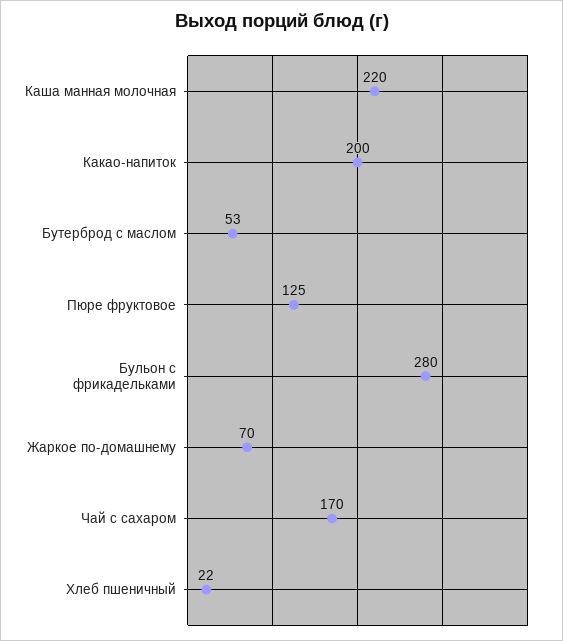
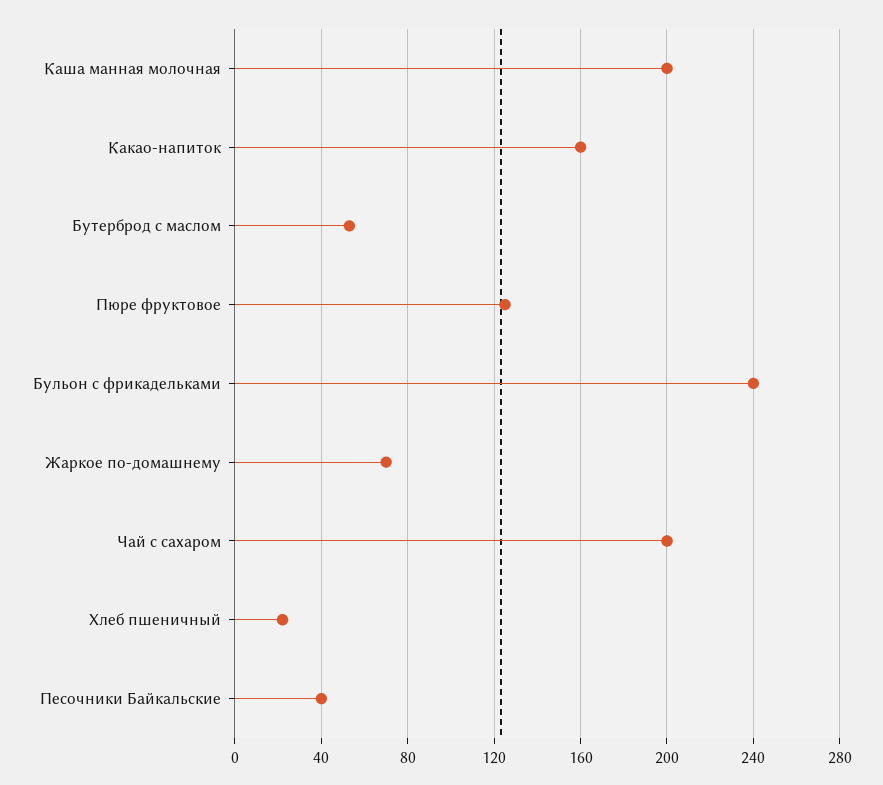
  {
-   "Каша манная молочная": 220,
+   "Каша манная молочная": 200,
-   "Какао-напиток": 200,
+   "Какао-напиток": 160,
    "Бутерброд с маслом": 53,
    "Пюре фруктовое": 125,
-   "Бульон с фрикадельками": 280,
+   "Бульон с фрикадельками": 240,
    "Жаркое по-домашнему": 70,
-   "Чай с сахаром": 170,
+   "Чай с сахаром": 200,
-   "Хлеб пшеничный": 22
+   "Хлеб пшеничный": 22,
+   "Песочники Байкальские": 40
  }

